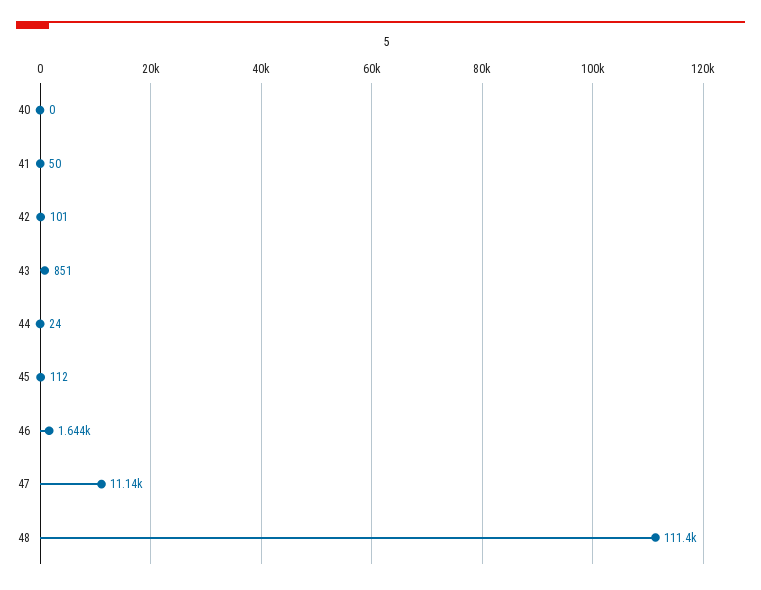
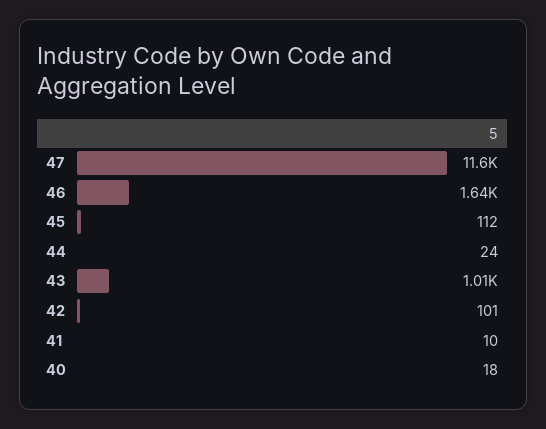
  {
-   "40": 0,
+   "40": 18,
-   "41": 50,
+   "41": 10,
    "42": 101,
-   "43": 851,
+   "43": 1010,
    "44": 24,
    "45": 112,
    "46": 1644,
-   "47": 11140,
+   "47": 11600
-   "48": 111400
  }

